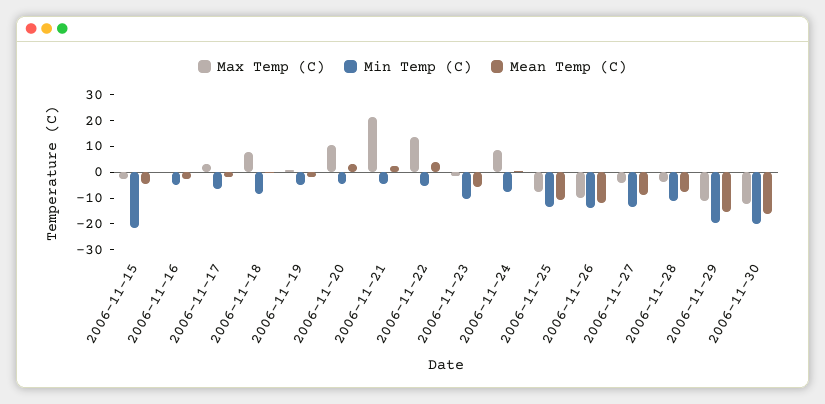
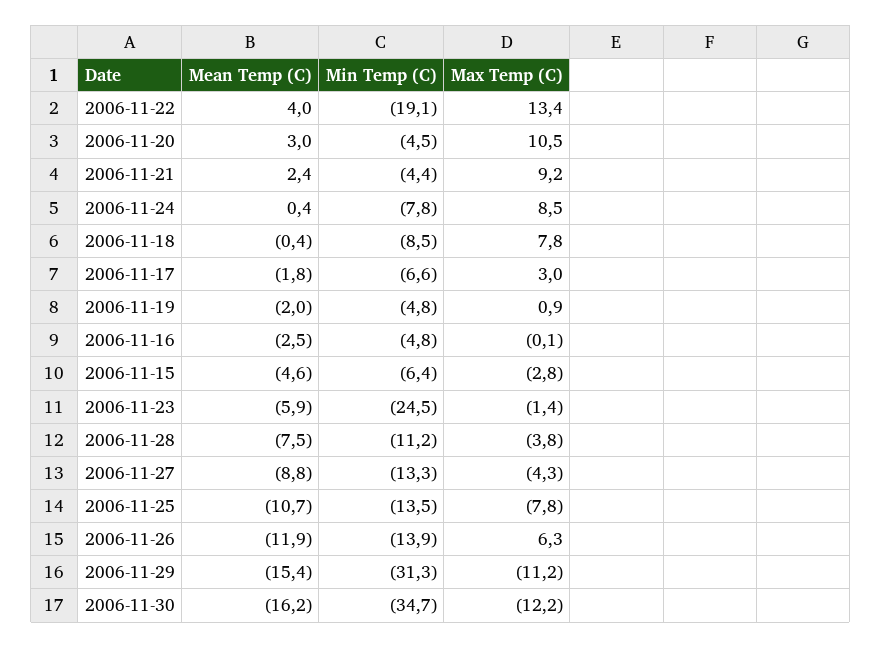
  {
    "Max Temp (C)": {
      "2006-11-15": -2.8,
      "2006-11-16": -0.1,
      "2006-11-17": 3,
      "2006-11-18": 7.8,
      "2006-11-19": 0.9,
      "2006-11-20": 10.5,
-     "2006-11-21": 20,
+     "2006-11-21": 9.2,
      "2006-11-22": 13.4,
      "2006-11-23": -1.4,
      "2006-11-24": 8.5,
      "2006-11-25": -7.8,
-     "2006-11-26": -10,
+     "2006-11-26": 6.3,
      "2006-11-27": -4.3,
      "2006-11-28": -3.8,
      "2006-11-29": -11.2,
      "2006-11-30": -12.2
    },
    "Min Temp (C)": {
-     "2006-11-15": -20,
+     "2006-11-15": -6.4,
      "2006-11-16": -4.8,
      "2006-11-17": -6.6,
      "2006-11-18": -8.5,
      "2006-11-19": -4.8,
      "2006-11-20": -4.5,
      "2006-11-21": -4.4,
-     "2006-11-22": -5,
+     "2006-11-22": -19.1,
-     "2006-11-23": -10,
+     "2006-11-23": -24.5,
      "2006-11-24": -7.8,
      "2006-11-25": -13.5,
      "2006-11-26": -13.9,
      "2006-11-27": -13.3,
      "2006-11-28": -11.2,
-     "2006-11-29": -20,
+     "2006-11-29": -31.3,
-     "2006-11-30": -20
+     "2006-11-30": -34.7
    },
    "Mean Temp (C)": {
      "2006-11-15": -4.6,
      "2006-11-16": -2.5,
      "2006-11-17": -1.8,
      "2006-11-18": -0.4,
      "2006-11-19": -2,
      "2006-11-20": 3,
      "2006-11-21": 2.4,
      "2006-11-22": 4,
      "2006-11-23": -5.9,
      "2006-11-24": 0.4,
      "2006-11-25": -10.7,
      "2006-11-26": -11.9,
      "2006-11-27": -8.8,
      "2006-11-28": -7.5,
      "2006-11-29": -15.4,
      "2006-11-30": -16.2
    }
  }

